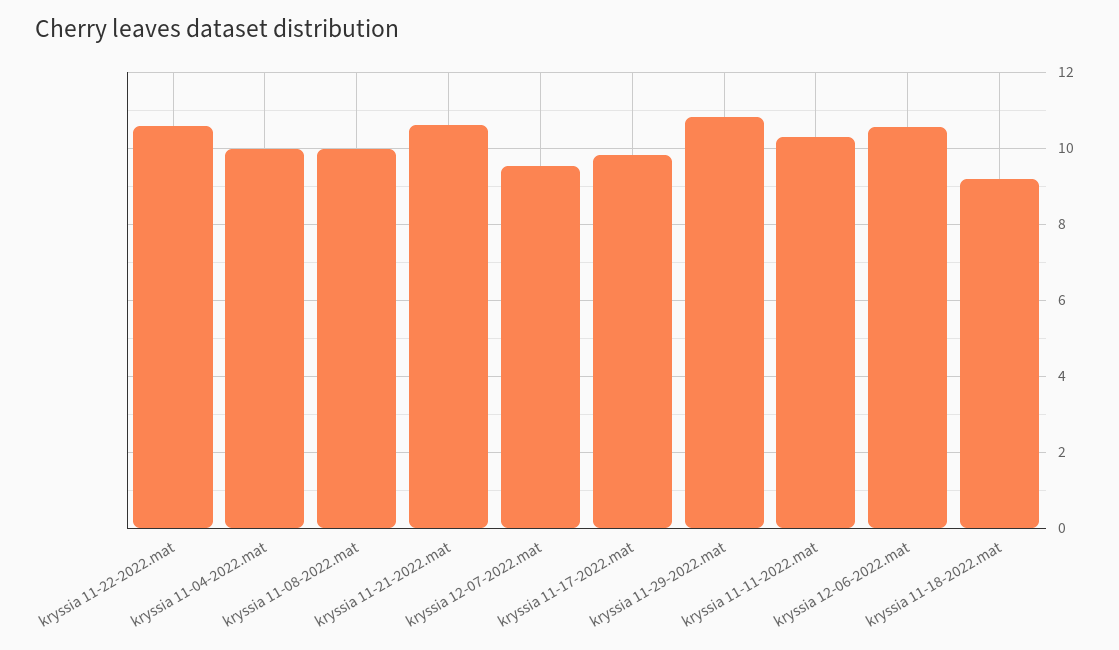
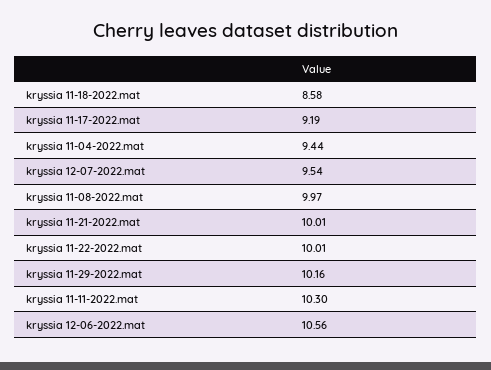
  {
-   "kryssia 11-22-2022.mat": 10.6,
+   "kryssia 11-22-2022.mat": 10.01,
-   "kryssia 11-04-2022.mat": 10,
+   "kryssia 11-04-2022.mat": 9.44,
    "kryssia 11-08-2022.mat": 9.97,
-   "kryssia 11-21-2022.mat": 10.6,
+   "kryssia 11-21-2022.mat": 10.01,
    "kryssia 12-07-2022.mat": 9.54,
-   "kryssia 11-17-2022.mat": 9.8,
+   "kryssia 11-17-2022.mat": 9.19,
-   "kryssia 11-29-2022.mat": 10.8,
+   "kryssia 11-29-2022.mat": 10.16,
    "kryssia 11-11-2022.mat": 10.3,
    "kryssia 12-06-2022.mat": 10.56,
-   "kryssia 11-18-2022.mat": 9.2
+   "kryssia 11-18-2022.mat": 8.58
  }

